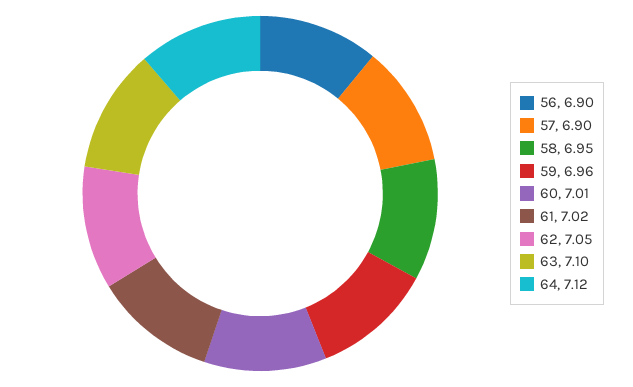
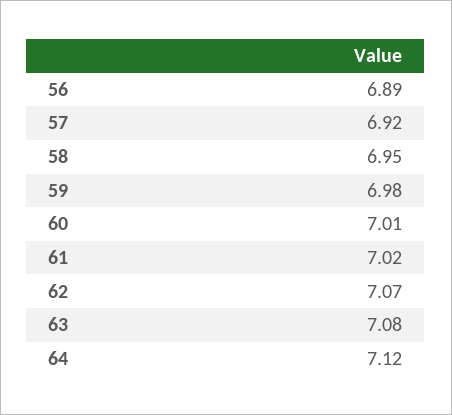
  {
-   "56": 6.9,
+   "56": 6.89,
-   "57": 6.9,
+   "57": 6.92,
    "58": 6.95,
-   "59": 6.96,
+   "59": 6.98,
    "60": 7.01,
    "61": 7.02,
-   "62": 7.05,
+   "62": 7.07,
-   "63": 7.1,
+   "63": 7.08,
    "64": 7.12
  }

